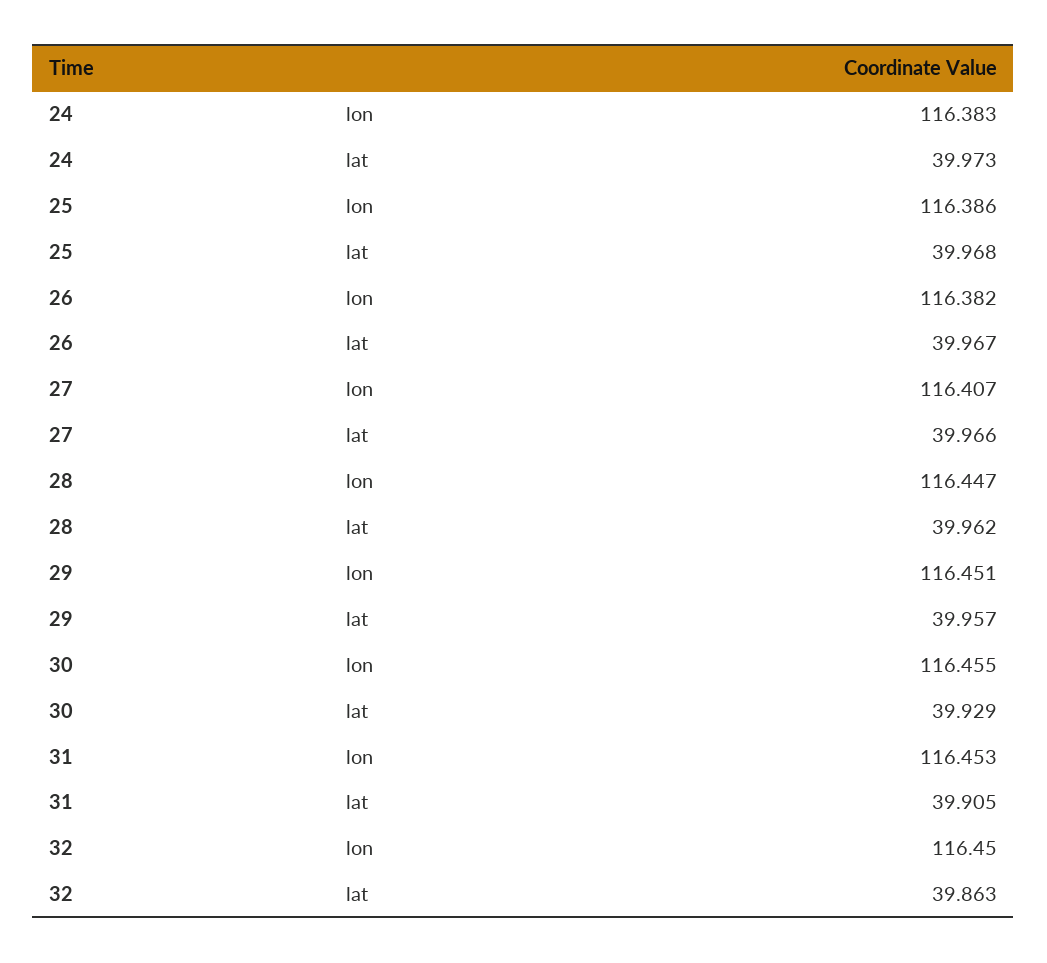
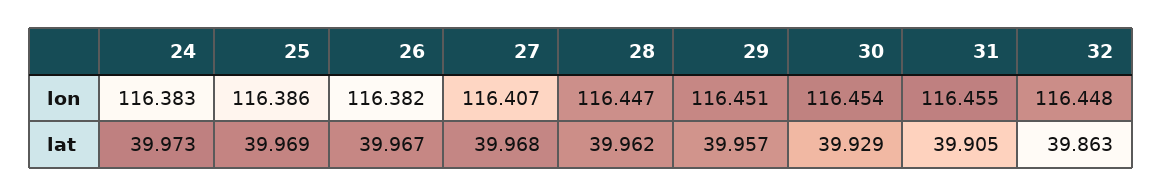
  {
    "24": {
      "lon": 116.383,
      "lat": 39.973
    },
    "25": {
      "lon": 116.386,
-     "lat": 39.968
+     "lat": 39.969
    },
    "26": {
      "lon": 116.382,
      "lat": 39.967
    },
    "27": {
      "lon": 116.407,
-     "lat": 39.966
+     "lat": 39.968
    },
    "28": {
      "lon": 116.447,
      "lat": 39.962
    },
    "29": {
      "lon": 116.451,
      "lat": 39.957
    },
    "30": {
-     "lon": 116.455,
+     "lon": 116.454,
      "lat": 39.929
    },
    "31": {
-     "lon": 116.453,
+     "lon": 116.455,
      "lat": 39.905
    },
    "32": {
-     "lon": 116.45,
+     "lon": 116.448,
      "lat": 39.863
    }
  }

